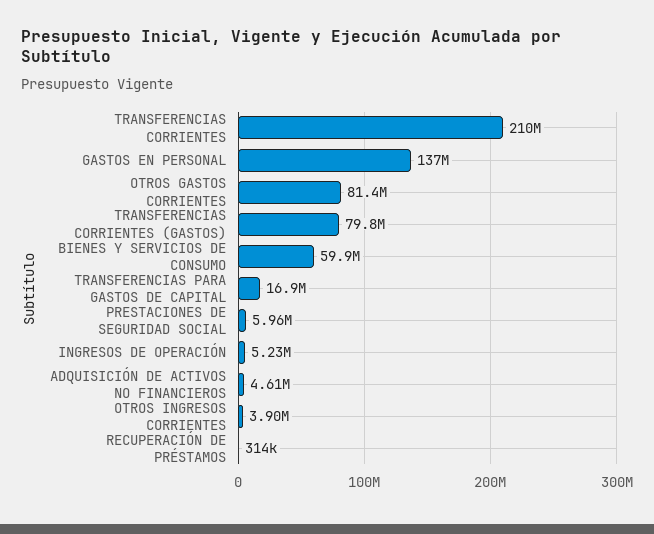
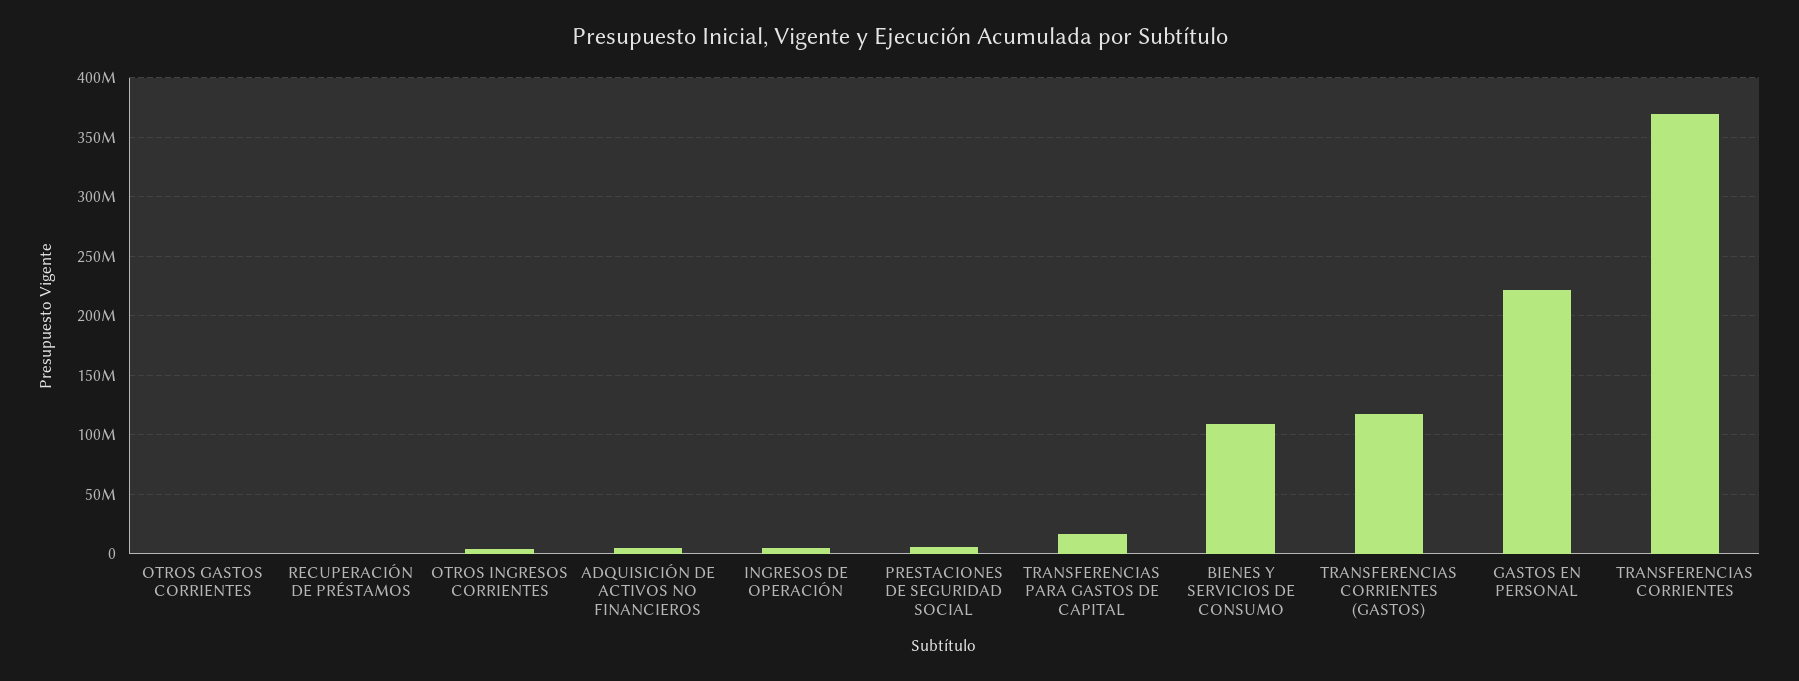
  {
-   "TRANSFERENCIAS CORRIENTES": 210000000,
+   "TRANSFERENCIAS CORRIENTES": 370000000,
-   "GASTOS EN PERSONAL": 137000000,
+   "GASTOS EN PERSONAL": 220000000,
-   "OTROS GASTOS CORRIENTES": 81400000,
+   "OTROS GASTOS CORRIENTES": 0,
-   "TRANSFERENCIAS CORRIENTES (GASTOS)": 79800000,
+   "TRANSFERENCIAS CORRIENTES (GASTOS)": 120000000,
-   "BIENES Y SERVICIOS DE CONSUMO": 59900000,
+   "BIENES Y SERVICIOS DE CONSUMO": 110000000,
    "TRANSFERENCIAS PARA GASTOS DE CAPITAL": 16900000,
    "PRESTACIONES DE SEGURIDAD SOCIAL": 5960000,
    "INGRESOS DE OPERACIÓN": 5230000,
    "ADQUISICIÓN DE ACTIVOS NO FINANCIEROS": 4610000,
    "OTROS INGRESOS CORRIENTES": 3900000,
    "RECUPERACIÓN DE PRÉSTAMOS": 314000
  }

